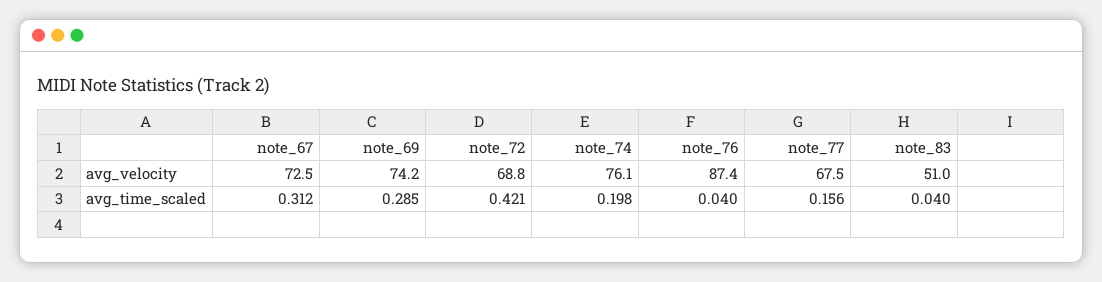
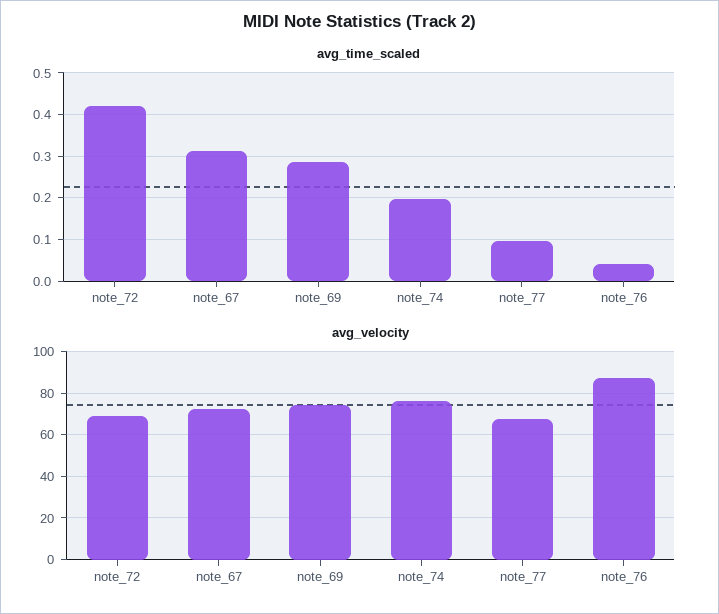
  {
    "avg_velocity": {
      "note_67": 72.5,
      "note_69": 74.2,
      "note_72": 68.8,
      "note_74": 76.1,
      "note_76": 87.4,
-     "note_77": 67.5,
+     "note_77": 67.5
-     "note_83": 51
    },
    "avg_time_scaled": {
      "note_67": 0.312,
      "note_69": 0.285,
      "note_72": 0.421,
      "note_74": 0.198,
      "note_76": 0.04,
-     "note_77": 0.156,
+     "note_77": 0.1
-     "note_83": 0.04
    }
  }

